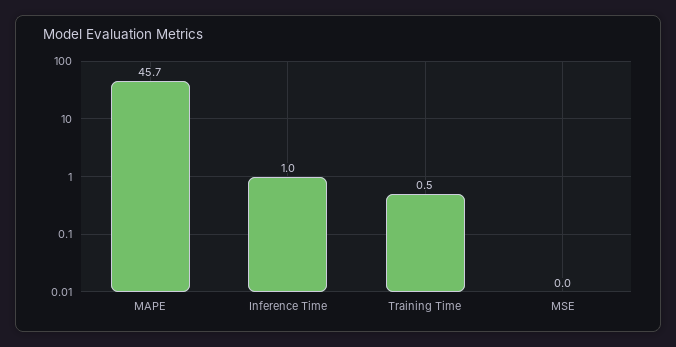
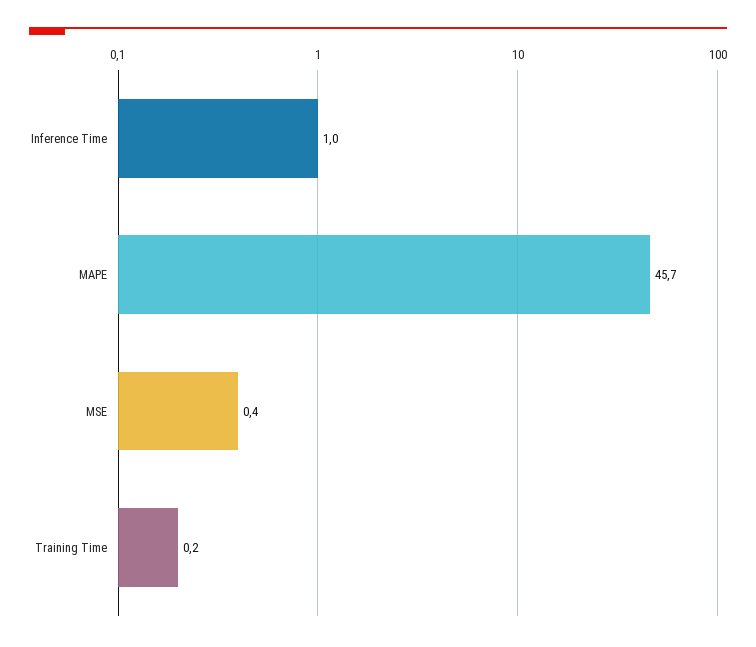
  {
    "MAPE": 45.7,
    "Inference Time": 1,
-   "Training Time": 0.5,
+   "Training Time": 0.2,
-   "MSE": 0
+   "MSE": 0.4
  }

